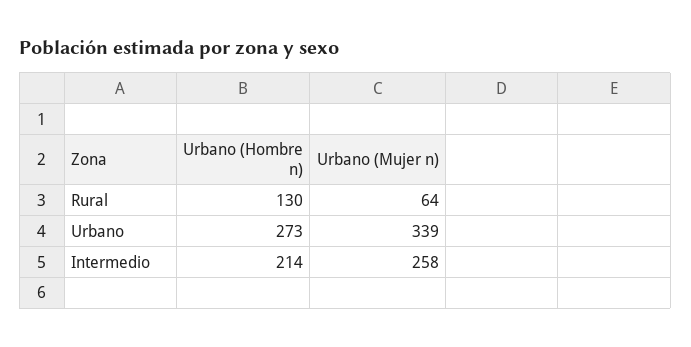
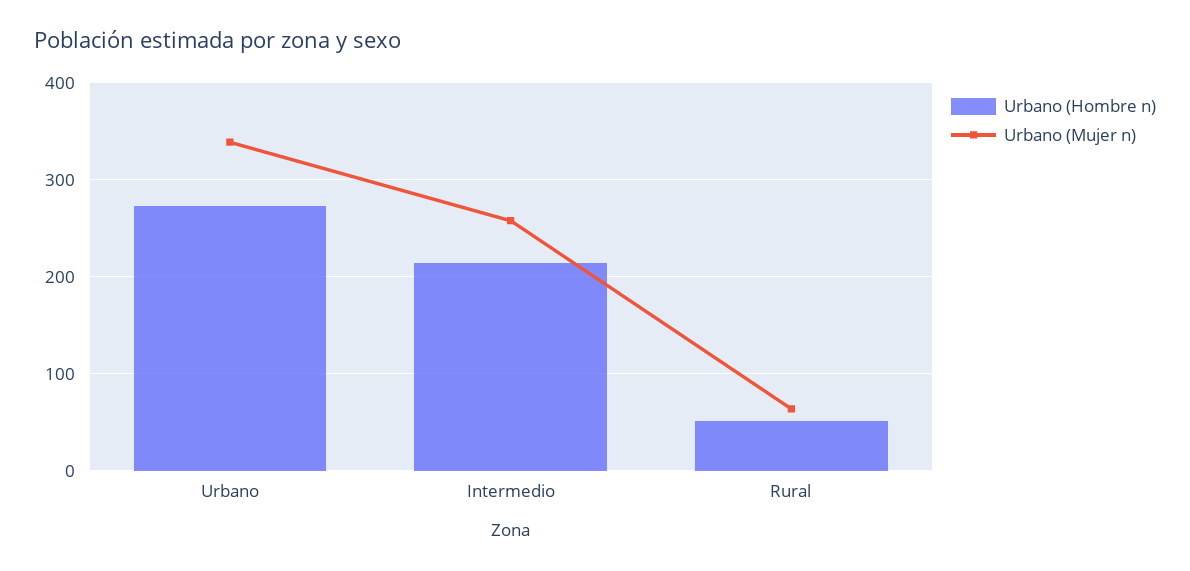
  {
    "Urbano (Hombre n)": {
-     "Rural": 130,
+     "Rural": 50,
      "Urbano": 273,
      "Intermedio": 214
    },
    "Urbano (Mujer n)": {
      "Rural": 64,
      "Urbano": 339,
      "Intermedio": 258
    }
  }

